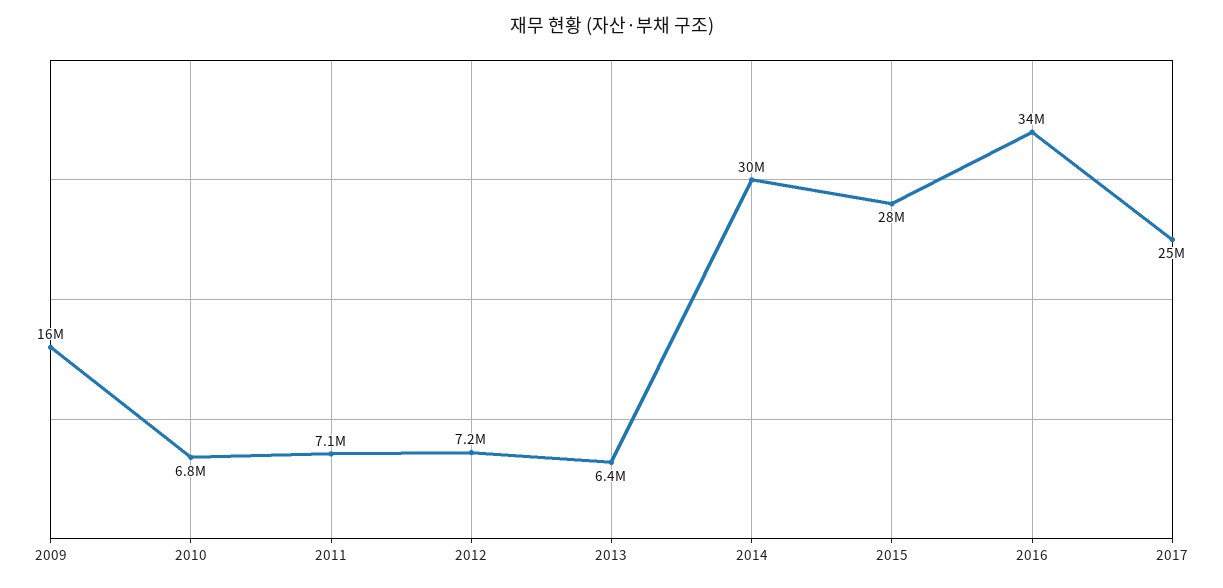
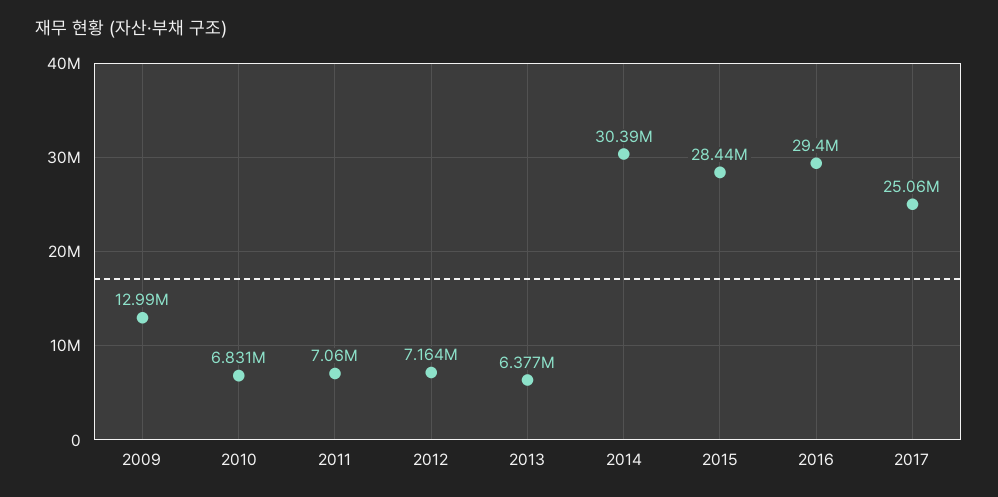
  {
-   "2009": 16000000,
+   "2009": 12990000,
    "2010": 6831000,
    "2011": 7060000,
    "2012": 7164000,
    "2013": 6377000,
    "2014": 30390000,
    "2015": 28440000,
-   "2016": 34000000,
+   "2016": 29400000,
    "2017": 25060000
  }

